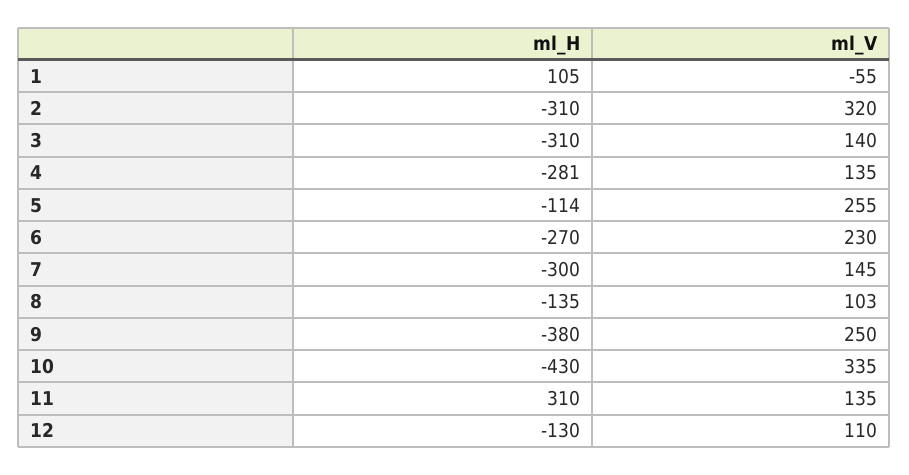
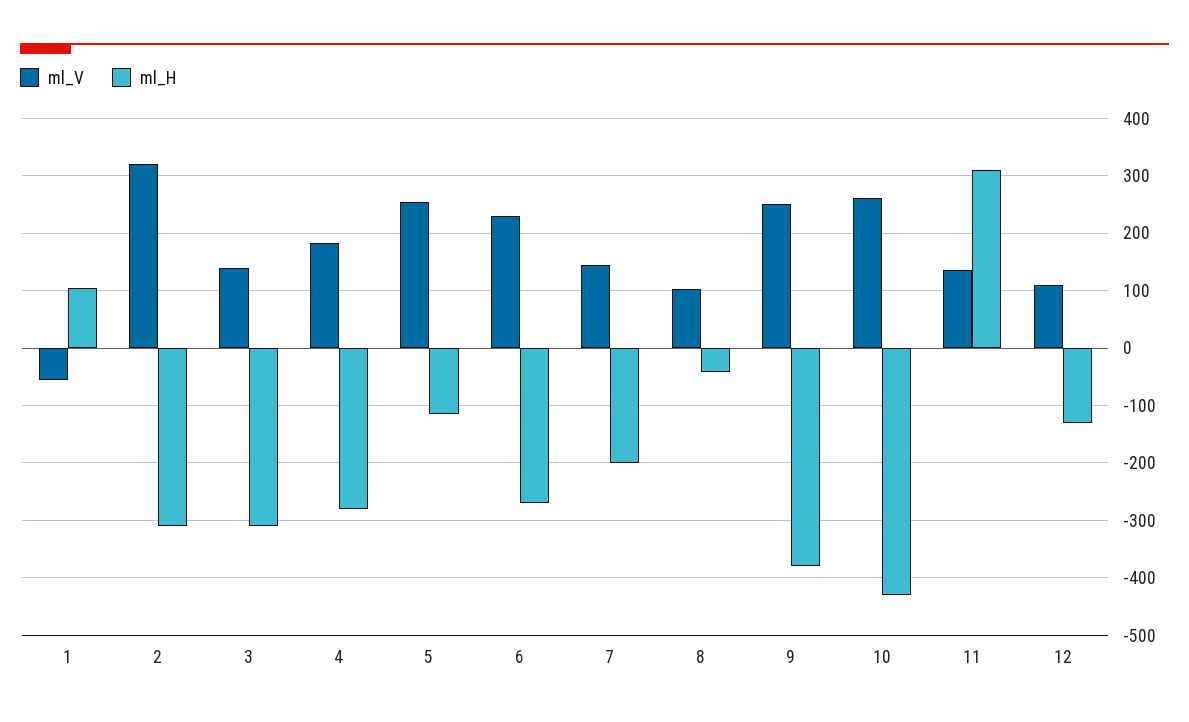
  {
    "ml_H": {
      "1": 105,
      "2": -310,
      "3": -310,
      "4": -281,
      "5": -114,
      "6": -270,
-     "7": -300,
+     "7": -200,
-     "8": -135,
+     "8": -40,
      "9": -380,
      "10": -430,
      "11": 310,
      "12": -130
    },
    "ml_V": {
      "1": -55,
      "2": 320,
      "3": 140,
-     "4": 135,
+     "4": 180,
      "5": 255,
      "6": 230,
      "7": 145,
      "8": 103,
      "9": 250,
-     "10": 335,
+     "10": 260,
      "11": 135,
      "12": 110
    }
  }

